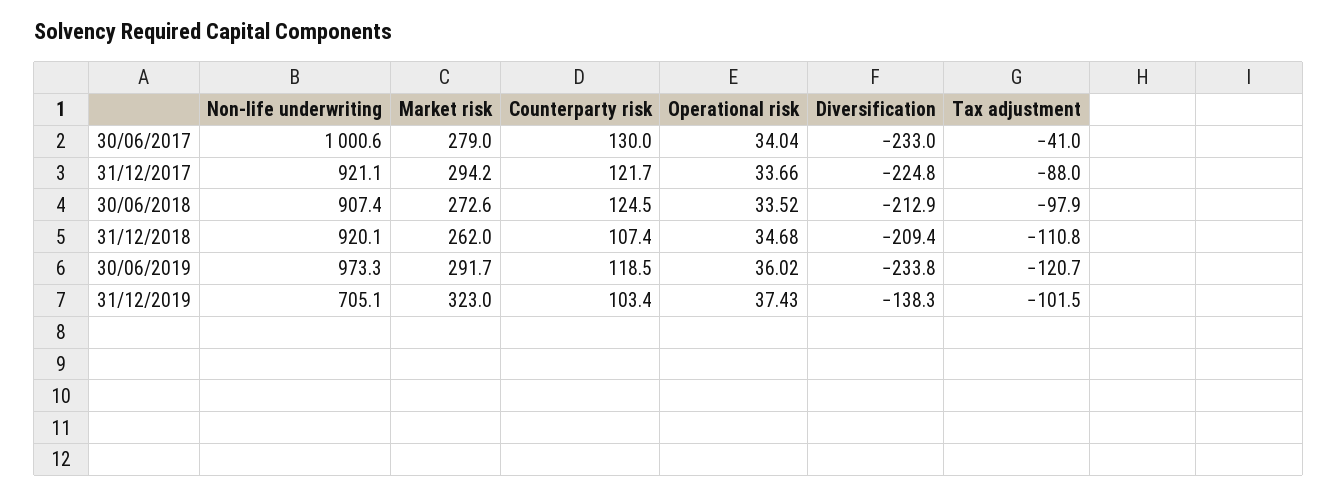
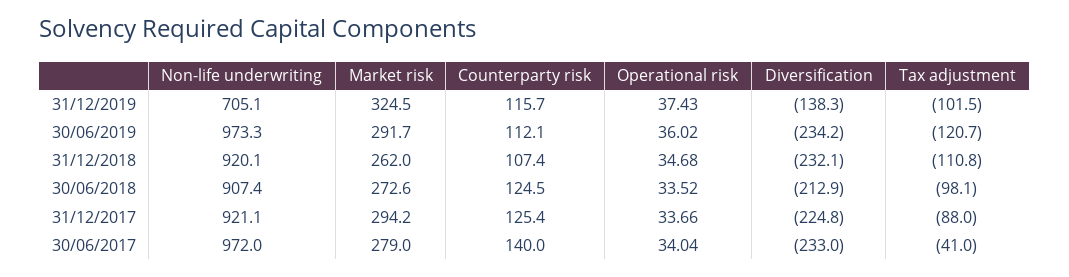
  {
    "Non-life underwriting": {
-     "30/06/2017": 1000.6,
+     "30/06/2017": 972,
      "31/12/2017": 921.1,
      "30/06/2018": 907.4,
      "31/12/2018": 920.1,
      "30/06/2019": 973.3,
      "31/12/2019": 705.1
    },
    "Market risk": {
      "30/06/2017": 279,
      "31/12/2017": 294.2,
      "30/06/2018": 272.6,
      "31/12/2018": 262,
      "30/06/2019": 291.7,
-     "31/12/2019": 323
+     "31/12/2019": 324.5
    },
    "Counterparty risk": {
-     "30/06/2017": 130,
+     "30/06/2017": 140,
-     "31/12/2017": 121.7,
+     "31/12/2017": 125.4,
      "30/06/2018": 124.5,
      "31/12/2018": 107.4,
-     "30/06/2019": 118.5,
+     "30/06/2019": 112.1,
-     "31/12/2019": 103.4
+     "31/12/2019": 115.7
    },
    "Operational risk": {
      "30/06/2017": 34.04,
      "31/12/2017": 33.66,
      "30/06/2018": 33.52,
      "31/12/2018": 34.68,
      "30/06/2019": 36.02,
      "31/12/2019": 37.43
    },
    "Diversification": {
      "30/06/2017": -233,
      "31/12/2017": -224.8,
      "30/06/2018": -212.9,
-     "31/12/2018": -209.4,
+     "31/12/2018": -232.1,
-     "30/06/2019": -233.8,
+     "30/06/2019": -234.2,
      "31/12/2019": -138.3
    },
    "Tax adjustment": {
      "30/06/2017": -41,
      "31/12/2017": -88,
-     "30/06/2018": -97.9,
+     "30/06/2018": -98.1,
      "31/12/2018": -110.8,
      "30/06/2019": -120.7,
      "31/12/2019": -101.5
    }
  }

